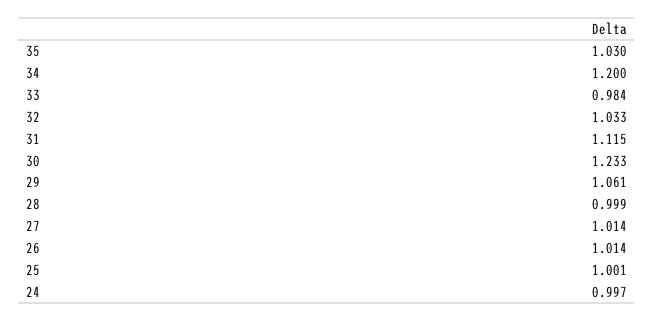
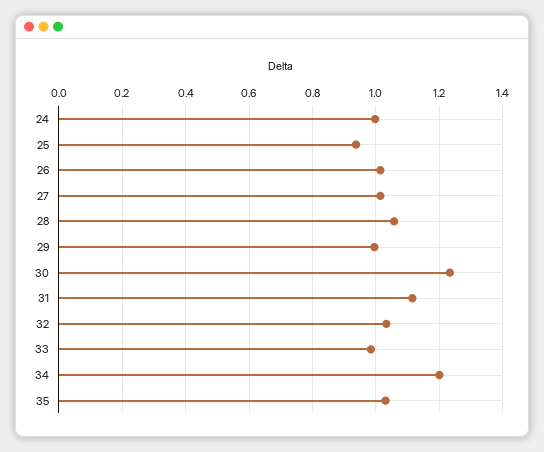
  {
    "35": 1.03,
    "34": 1.2,
    "33": 0.984,
    "32": 1.033,
    "31": 1.115,
    "30": 1.233,
-   "29": 1.061,
+   "29": 1,
-   "28": 0.999,
+   "28": 1.06,
    "27": 1.014,
    "26": 1.014,
-   "25": 1.001,
+   "25": 0.94,
    "24": 0.997
  }

